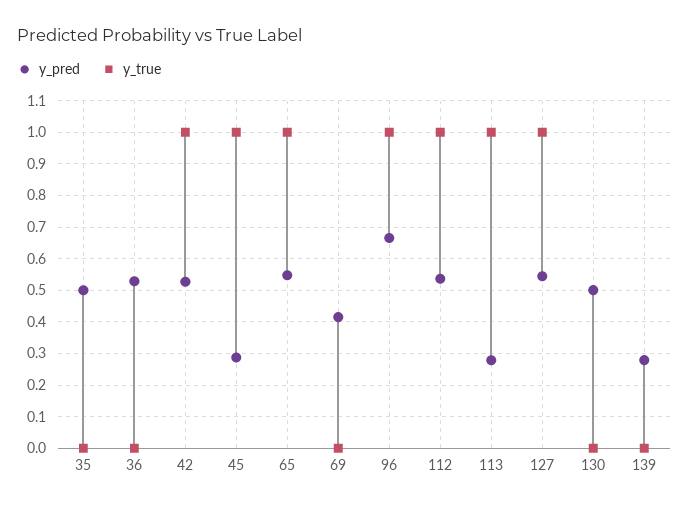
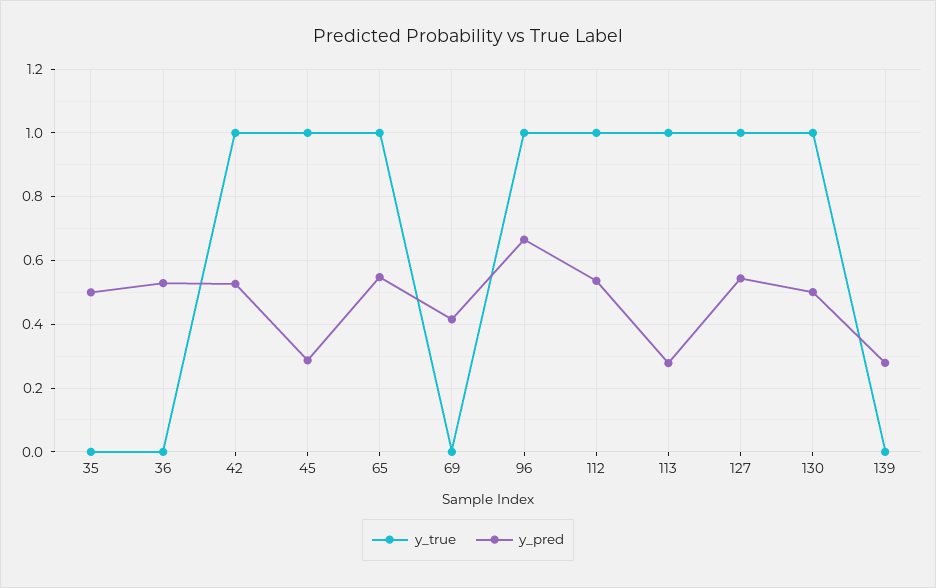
  {
    "y_pred": {
      "35": 0.5,
      "36": 0.52,
      "42": 0.52,
      "45": 0.28,
      "65": 0.54,
      "69": 0.42,
      "96": 0.66,
      "112": 0.54,
      "113": 0.28,
      "127": 0.54,
      "130": 0.5,
      "139": 0.28
    },
    "y_true": {
      "35": 0,
      "36": 0,
      "42": 1,
      "45": 1,
      "65": 1,
      "69": 0,
      "96": 1,
      "112": 1,
      "113": 1,
      "127": 1,
-     "130": 0,
+     "130": 1,
      "139": 0
    }
  }

